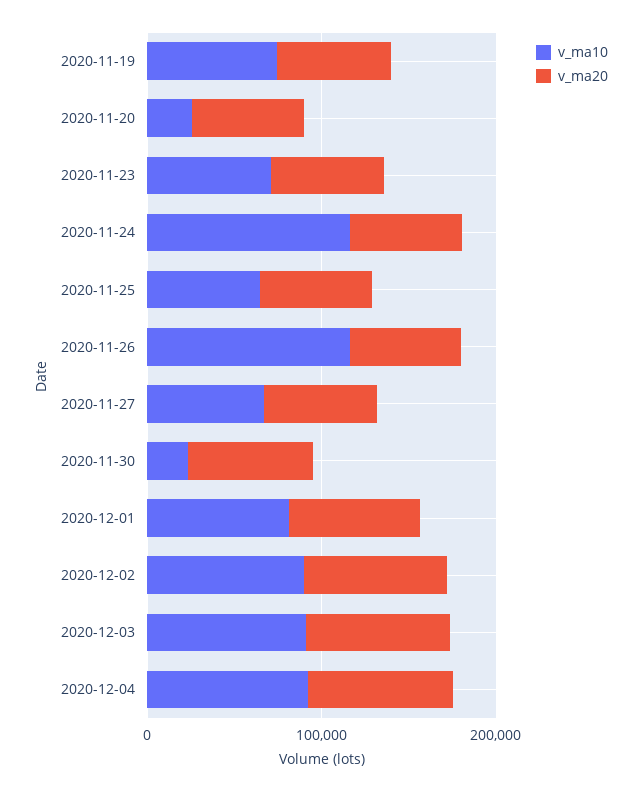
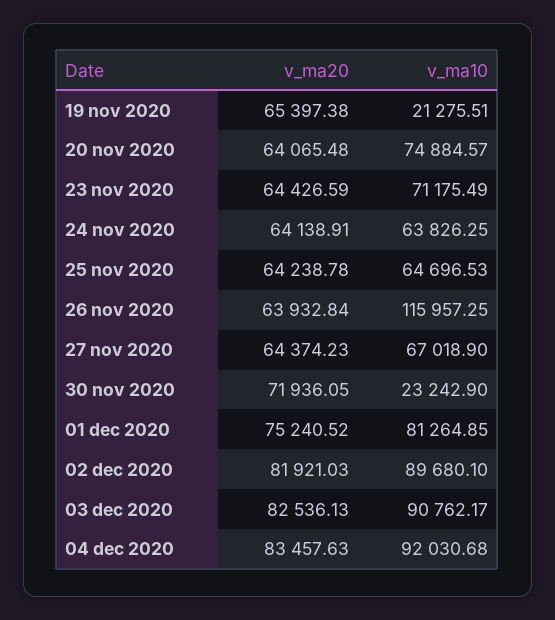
  {
    "v_ma10": {
-     "2020-11-19": 80000,
+     "2020-11-19": 21275.51,
-     "2020-11-20": 20000,
+     "2020-11-20": 74884.57,
      "2020-11-23": 71175.49,
-     "2020-11-24": 120000,
+     "2020-11-24": 63826.25,
      "2020-11-25": 64696.53,
      "2020-11-26": 115957.25,
      "2020-11-27": 67018.9,
      "2020-11-30": 23242.9,
      "2020-12-01": 81264.85,
      "2020-12-02": 89680.1,
      "2020-12-03": 90762.17,
      "2020-12-04": 92030.68
    },
    "v_ma20": {
      "2020-11-19": 65397.38,
      "2020-11-20": 64065.48,
      "2020-11-23": 64426.59,
      "2020-11-24": 64138.91,
      "2020-11-25": 64238.78,
      "2020-11-26": 63932.84,
      "2020-11-27": 64374.23,
      "2020-11-30": 71936.05,
      "2020-12-01": 75240.52,
      "2020-12-02": 81921.03,
      "2020-12-03": 82536.13,
      "2020-12-04": 83457.63
    }
  }

